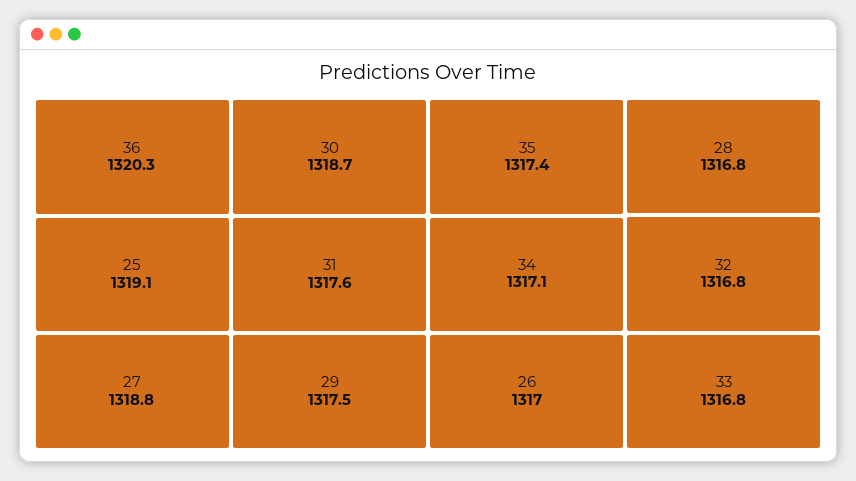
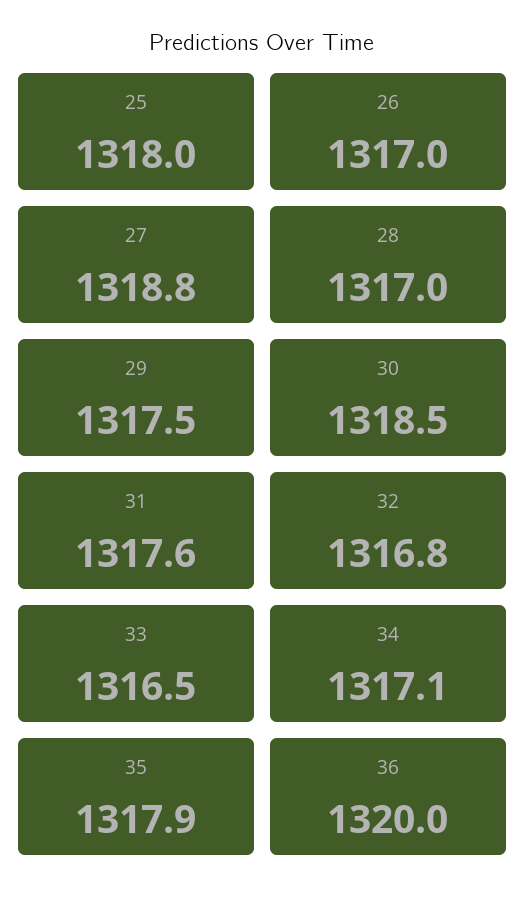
  {
-   "36": 1320.3,
+   "36": 1320,
-   "25": 1319.1,
+   "25": 1318,
    "27": 1318.8,
-   "30": 1318.7,
+   "30": 1318.5,
    "31": 1317.6,
    "29": 1317.5,
-   "35": 1317.4,
+   "35": 1317.9,
    "34": 1317.1,
    "26": 1317,
-   "28": 1316.8,
+   "28": 1317,
    "32": 1316.8,
-   "33": 1316.8
+   "33": 1316.5
  }

